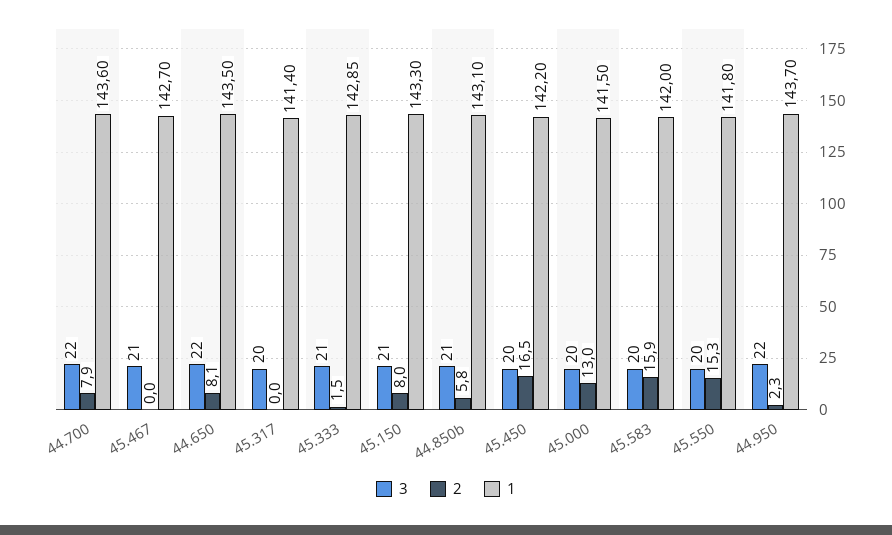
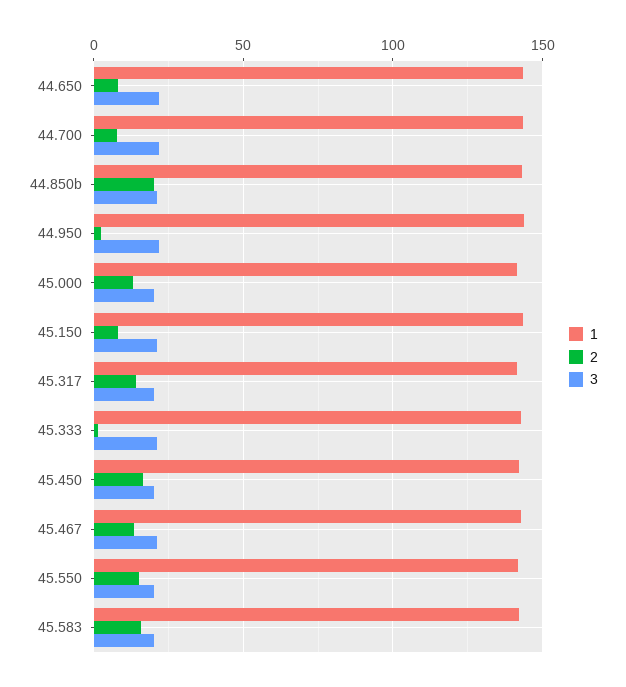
  {
    "3": {
      "44.700": 22,
      "45.467": 21,
      "44.650": 22,
      "45.317": 20,
      "45.333": 21,
      "45.150": 21,
      "44.850b": 21,
      "45.450": 20,
      "45.000": 20,
      "45.583": 20,
      "45.550": 20,
      "44.950": 22
    },
    "2": {
      "44.700": 7.9,
-     "45.467": 0,
+     "45.467": 15,
      "44.650": 8.1,
-     "45.317": 0,
+     "45.317": 15,
      "45.333": 1.5,
      "45.150": 8,
-     "44.850b": 5.8,
+     "44.850b": 20,
      "45.450": 16.5,
      "45.000": 13,
      "45.583": 15.9,
      "45.550": 15.3,
      "44.950": 2.3
    },
    "1": {
      "44.700": 143.6,
      "45.467": 142.7,
      "44.650": 143.5,
      "45.317": 141.4,
      "45.333": 142.85,
      "45.150": 143.3,
      "44.850b": 143.1,
      "45.450": 142.2,
      "45.000": 141.5,
      "45.583": 142,
      "45.550": 141.8,
      "44.950": 143.7
    }
  }

